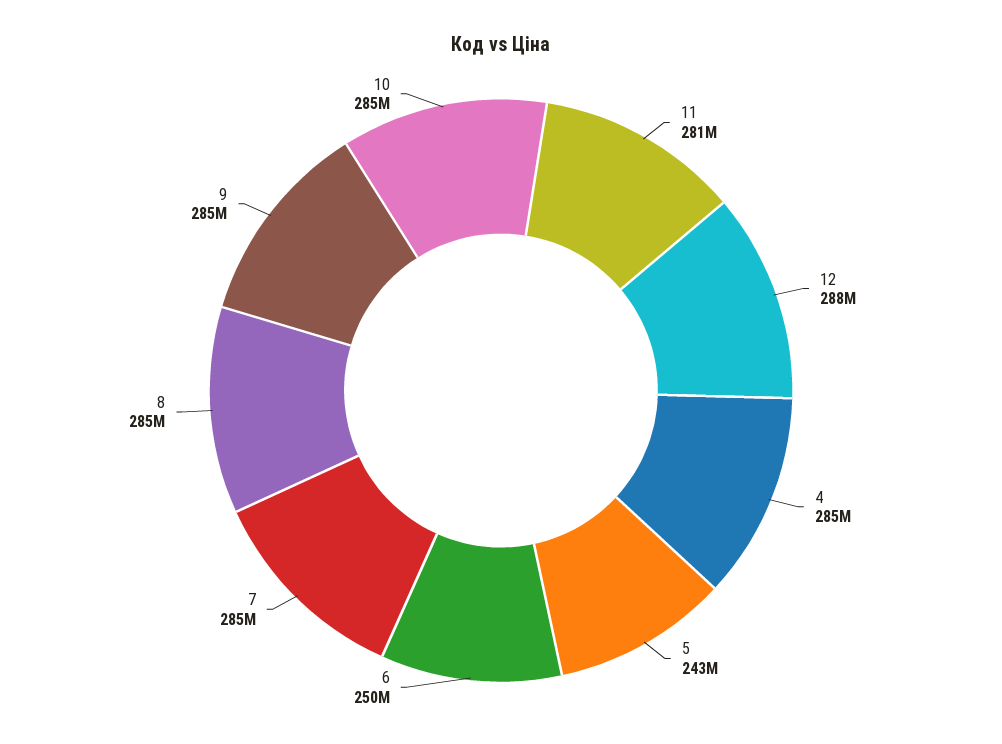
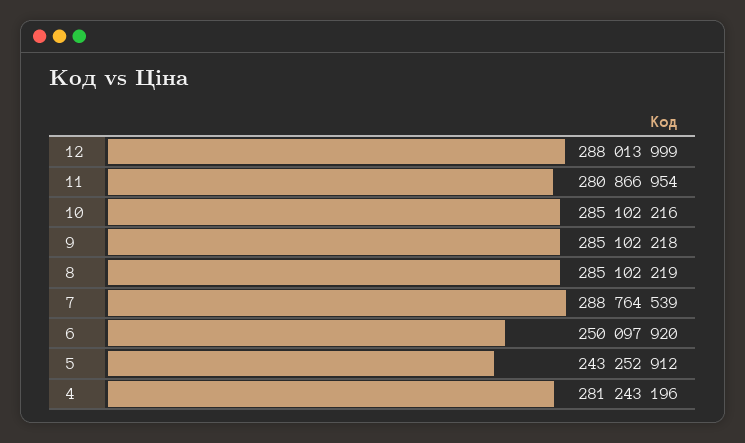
  {
    "11": 280866954,
    "12": 288013999,
-   "4": 285000000,
+   "4": 281243196,
    "5": 243252912,
    "6": 250097920,
-   "7": 285000000,
+   "7": 288764539,
    "8": 285102219,
    "9": 285102218,
    "10": 285102216
  }

